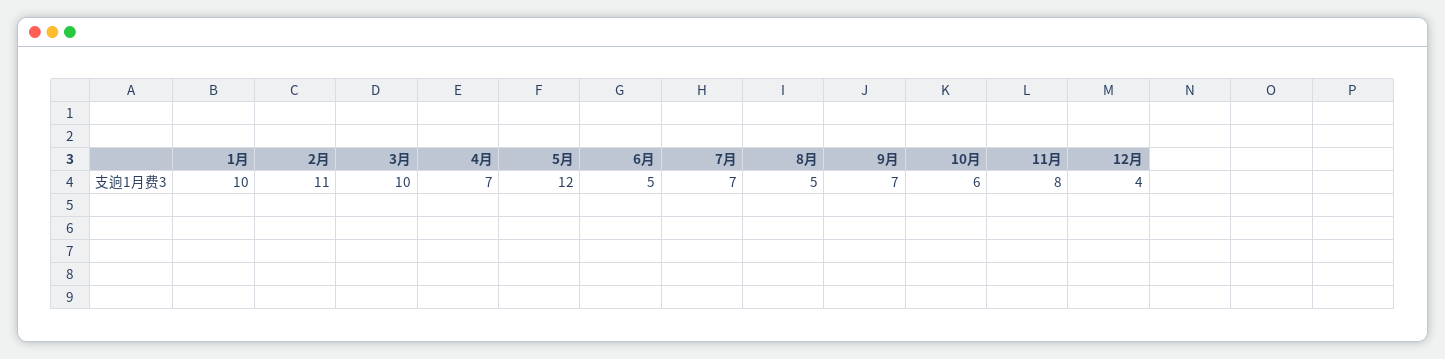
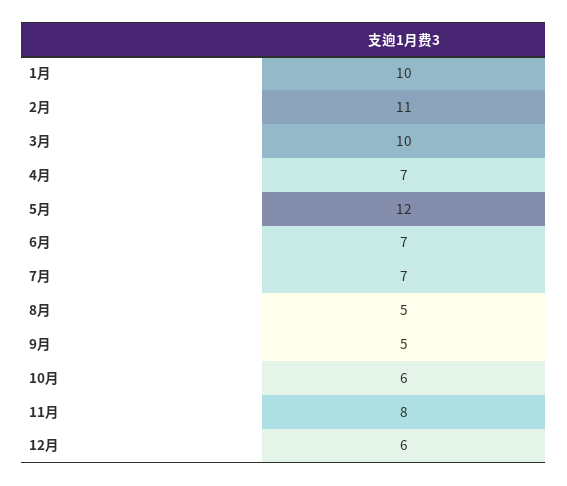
  {
    "1月": 10,
    "2月": 11,
    "3月": 10,
    "4月": 7,
    "5月": 12,
-   "6月": 5,
+   "6月": 7,
    "7月": 7,
    "8月": 5,
-   "9月": 7,
+   "9月": 5,
    "10月": 6,
    "11月": 8,
-   "12月": 4
+   "12月": 6
  }

